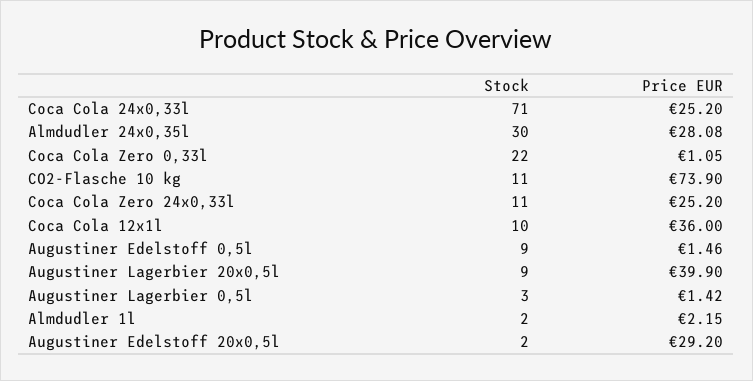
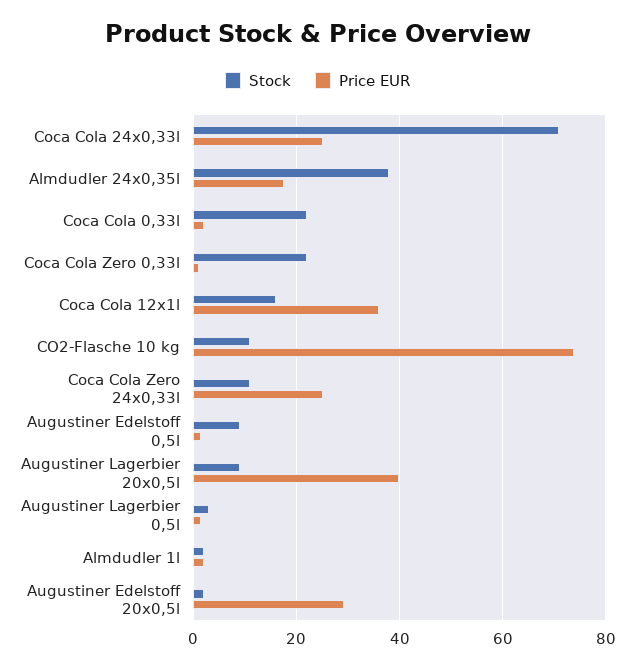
  {
    "Stock": {
      "Coca Cola 24x0,33l": 71,
-     "Almdudler 24x0,35l": 30,
+     "Almdudler 24x0,35l": 38,
      "Coca Cola Zero 0,33l": 22,
      "CO2-Flasche 10 kg": 11,
      "Coca Cola Zero 24x0,33l": 11,
-     "Coca Cola 12x1l": 10,
+     "Coca Cola 12x1l": 16,
      "Augustiner Edelstoff 0,5l": 9,
      "Augustiner Lagerbier 20x0,5l": 9,
      "Augustiner Lagerbier 0,5l": 3,
      "Almdudler 1l": 2,
-     "Augustiner Edelstoff 20x0,5l": 2
+     "Augustiner Edelstoff 20x0,5l": 2,
+     "Coca Cola 0,33l": 22
    },
    "Price EUR": {
      "Coca Cola 24x0,33l": 25.2,
-     "Almdudler 24x0,35l": 28.08,
+     "Almdudler 24x0,35l": 18,
      "Coca Cola Zero 0,33l": 1.05,
      "CO2-Flasche 10 kg": 73.9,
      "Coca Cola Zero 24x0,33l": 25.2,
      "Coca Cola 12x1l": 36,
      "Augustiner Edelstoff 0,5l": 1.46,
      "Augustiner Lagerbier 20x0,5l": 39.9,
      "Augustiner Lagerbier 0,5l": 1.42,
      "Almdudler 1l": 2.15,
-     "Augustiner Edelstoff 20x0,5l": 29.2
+     "Augustiner Edelstoff 20x0,5l": 29.2,
+     "Coca Cola 0,33l": 2
    }
  }

